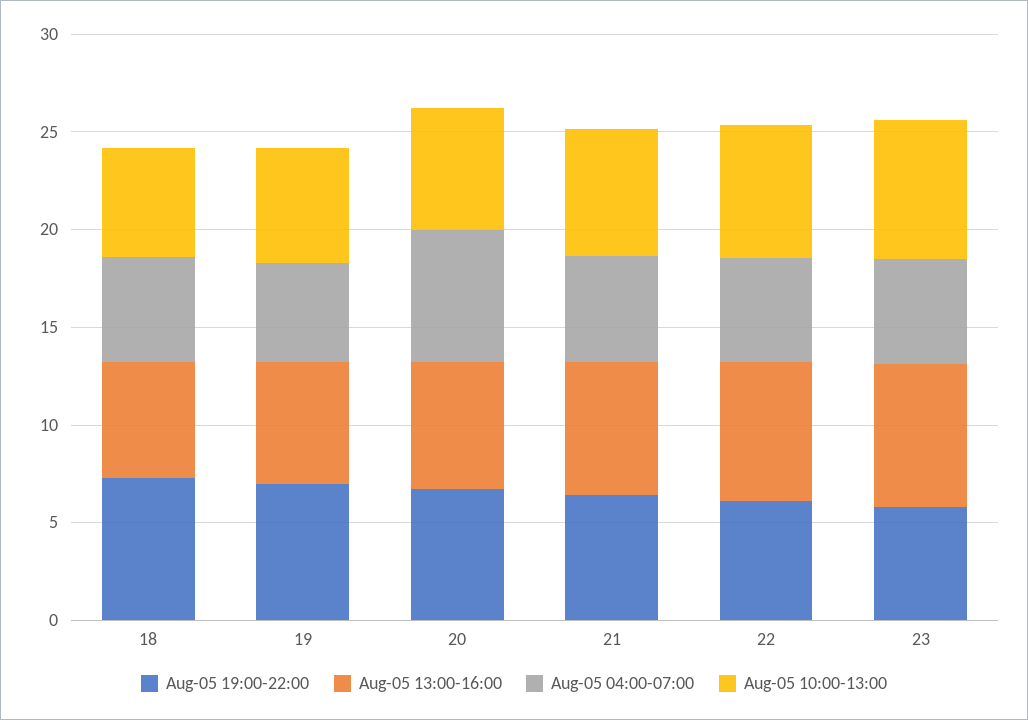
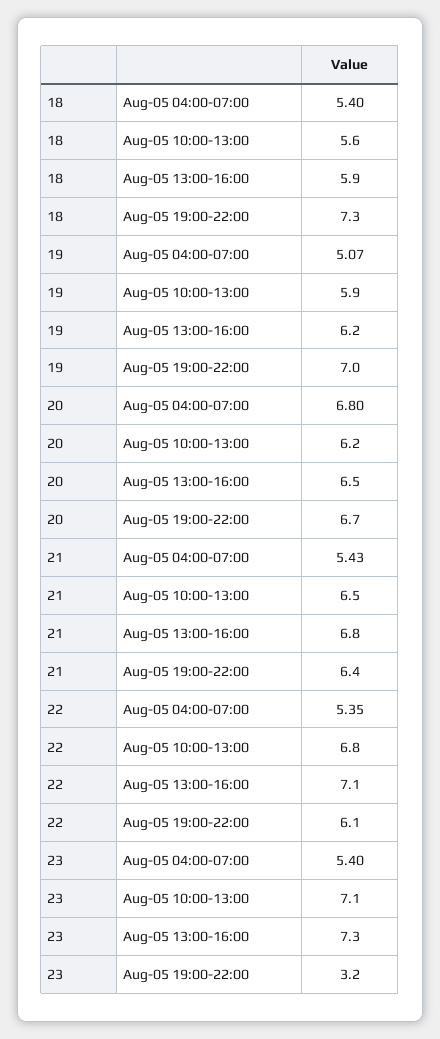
  {
    "Aug-05 19:00-22:00": {
      "18": 7.3,
      "19": 7,
      "20": 6.7,
      "21": 6.4,
      "22": 6.1,
-     "23": 6
+     "23": 3.2
    },
    "Aug-05 13:00-16:00": {
      "18": 5.9,
      "19": 6.2,
      "20": 6.5,
      "21": 6.8,
      "22": 7.1,
      "23": 7.3
    },
    "Aug-05 04:00-07:00": {
      "18": 5.4,
      "19": 5.07,
      "20": 6.8,
      "21": 5.43,
      "22": 5.35,
      "23": 5.4
    },
    "Aug-05 10:00-13:00": {
      "18": 5.6,
      "19": 5.9,
      "20": 6.2,
      "21": 6.5,
      "22": 6.8,
      "23": 7.1
    }
  }

